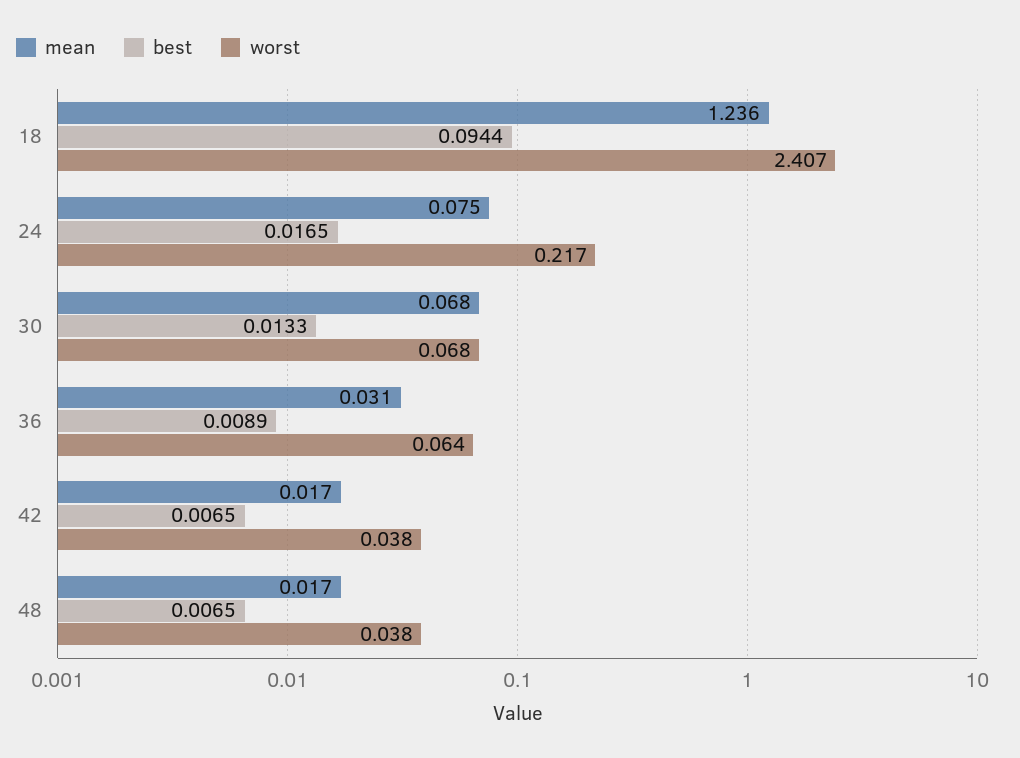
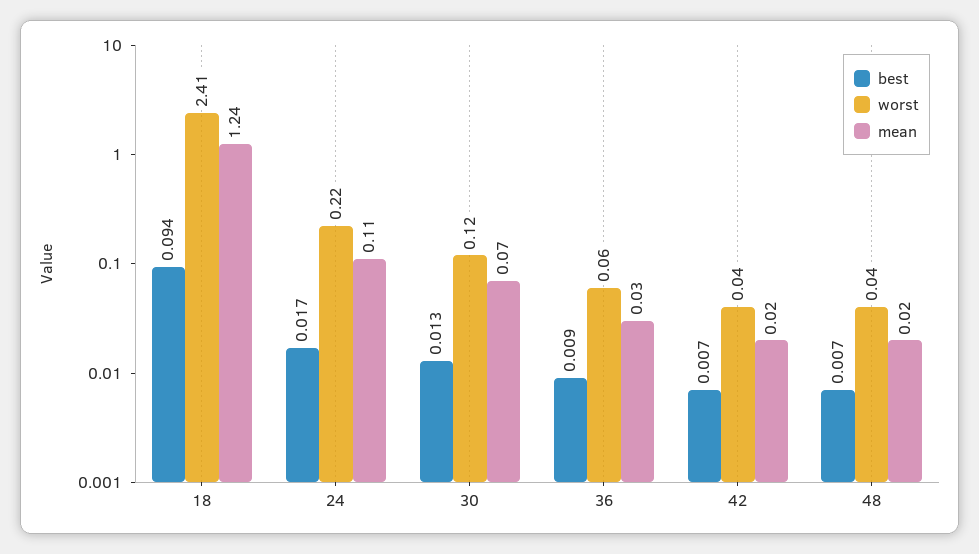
  {
    "mean": {
      "18": 1.236,
-     "24": 0.075,
+     "24": 0.11,
      "30": 0.068,
      "36": 0.031,
      "42": 0.017,
      "48": 0.017
    },
    "best": {
      "18": 0.0944,
      "24": 0.0165,
      "30": 0.0133,
      "36": 0.0089,
      "42": 0.0065,
      "48": 0.0065
    },
    "worst": {
      "18": 2.407,
      "24": 0.217,
-     "30": 0.068,
+     "30": 0.12,
      "36": 0.064,
      "42": 0.038,
      "48": 0.038
    }
  }

